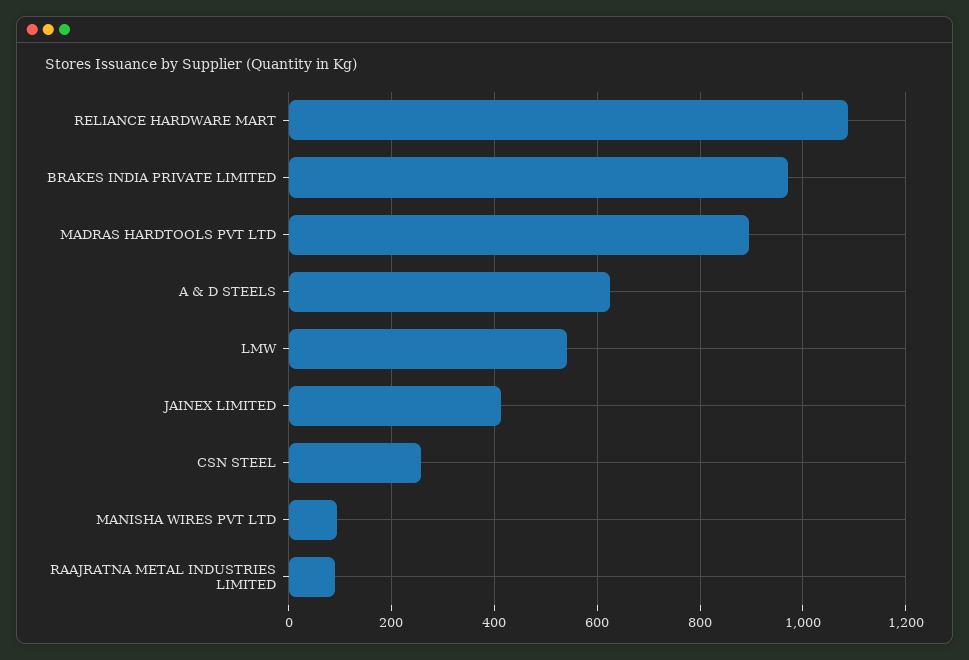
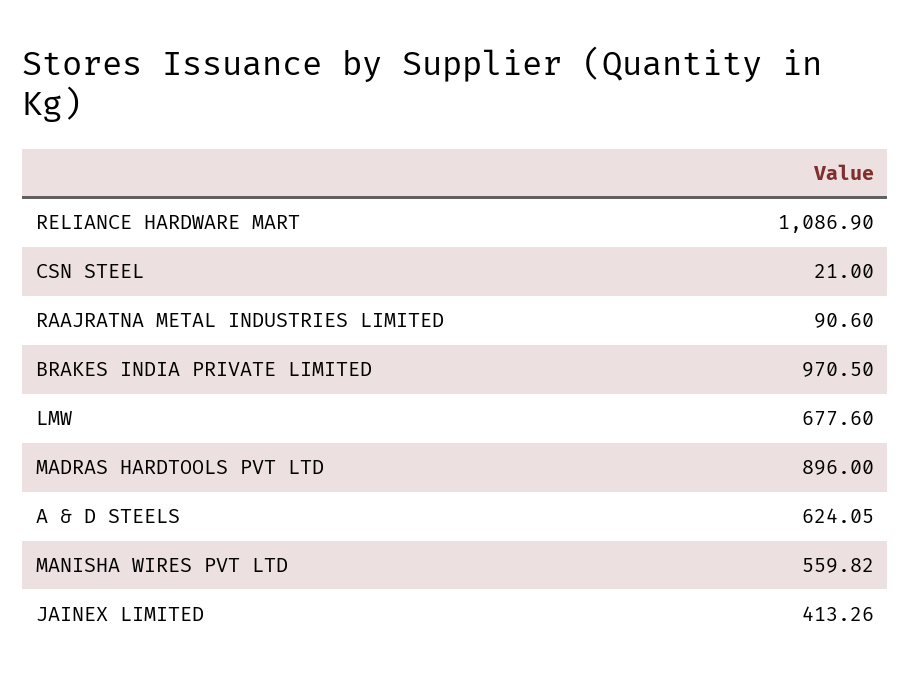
  {
    "RELIANCE HARDWARE MART": 1086.9,
    "BRAKES INDIA PRIVATE LIMITED": 970.5,
    "MADRAS HARDTOOLS PVT LTD": 896,
    "A & D STEELS": 624.05,
-   "LMW": 540,
+   "LMW": 677.6,
    "JAINEX LIMITED": 413.26,
-   "CSN STEEL": 260,
+   "CSN STEEL": 21,
-   "MANISHA WIRES PVT LTD": 100,
+   "MANISHA WIRES PVT LTD": 559.82,
    "RAAJRATNA METAL INDUSTRIES LIMITED": 90.6
  }

